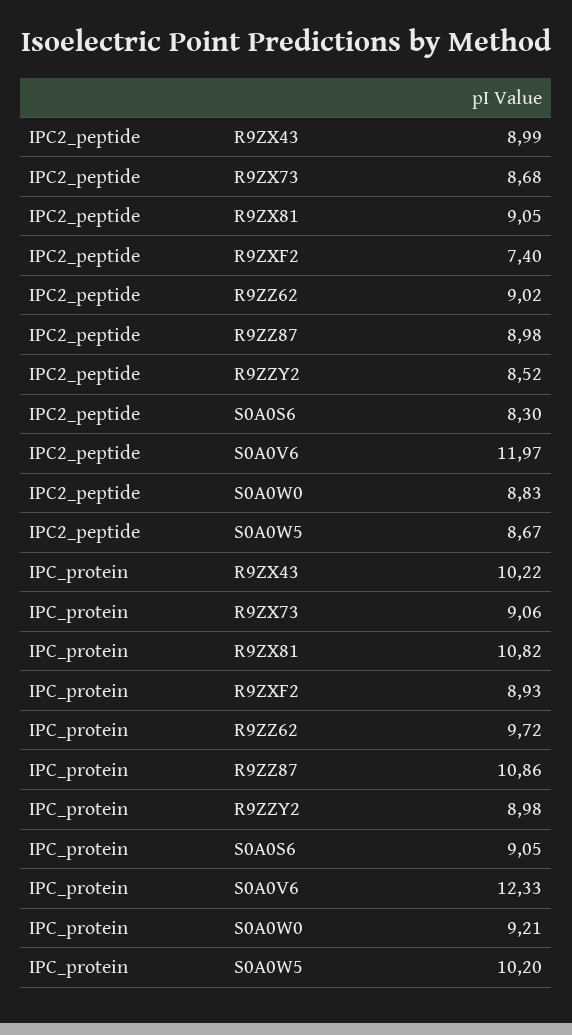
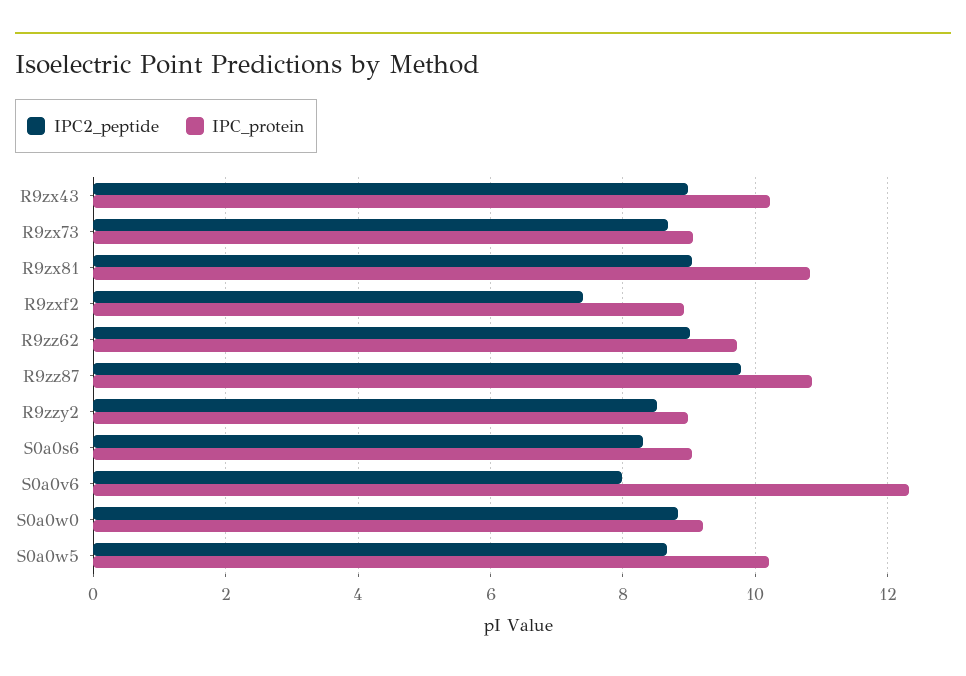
  {
    "IPC2_peptide": {
      "R9ZX43": 8.99,
      "R9ZX73": 8.68,
      "R9ZX81": 9.05,
      "R9ZXF2": 7.4,
      "R9ZZ62": 9.02,
-     "R9ZZ87": 8.98,
+     "R9ZZ87": 9.8,
      "R9ZZY2": 8.52,
      "S0A0S6": 8.3,
-     "S0A0V6": 11.97,
+     "S0A0V6": 8,
      "S0A0W0": 8.83,
      "S0A0W5": 8.67
    },
    "IPC_protein": {
      "R9ZX43": 10.22,
      "R9ZX73": 9.06,
      "R9ZX81": 10.82,
      "R9ZXF2": 8.93,
      "R9ZZ62": 9.72,
      "R9ZZ87": 10.86,
      "R9ZZY2": 8.98,
      "S0A0S6": 9.05,
      "S0A0V6": 12.33,
      "S0A0W0": 9.21,
      "S0A0W5": 10.2
    }
  }

